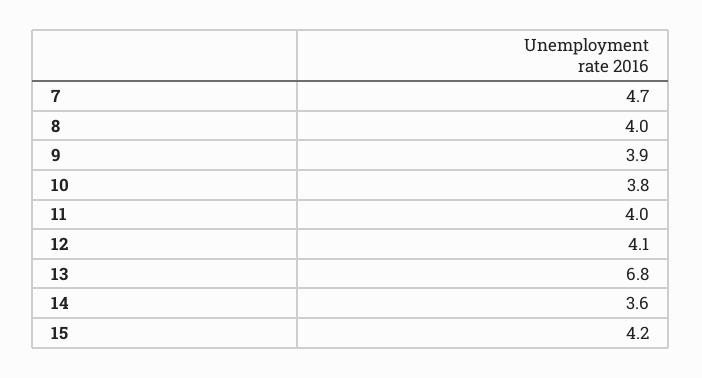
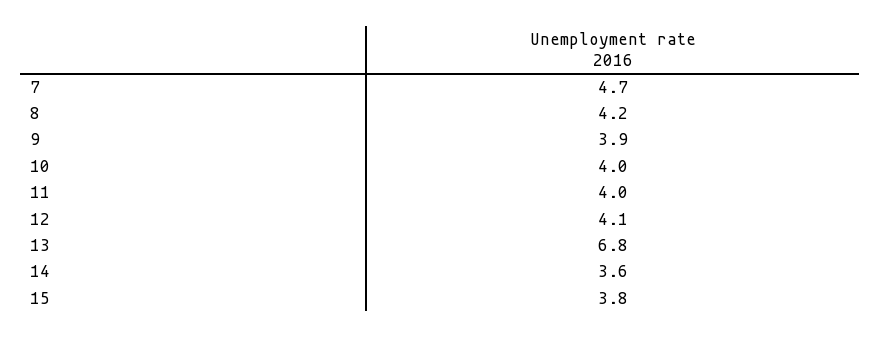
  {
    "7": 4.7,
-   "8": 4,
+   "8": 4.2,
    "9": 3.9,
-   "10": 3.8,
+   "10": 4,
    "11": 4,
    "12": 4.1,
    "13": 6.8,
    "14": 3.6,
-   "15": 4.2
+   "15": 3.8
  }

